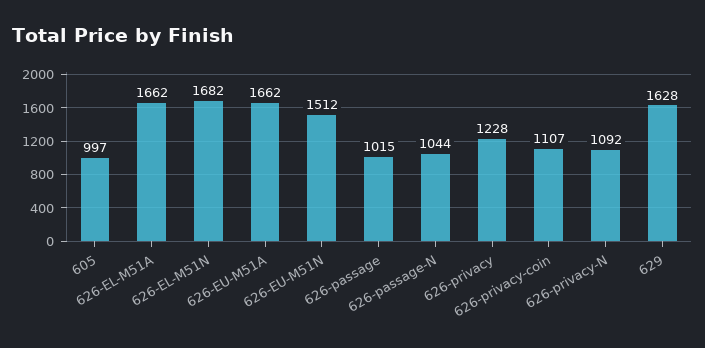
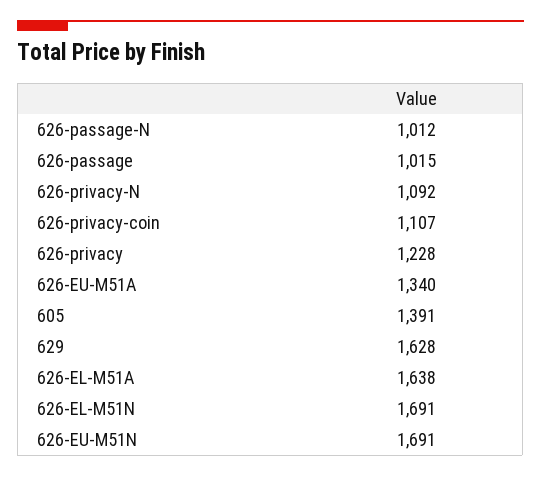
  {
-   "605": 997,
+   "605": 1391,
-   "626-EL-M51A": 1662,
+   "626-EL-M51A": 1638,
-   "626-EL-M51N": 1682,
+   "626-EL-M51N": 1691,
-   "626-EU-M51A": 1662,
+   "626-EU-M51A": 1340,
-   "626-EU-M51N": 1512,
+   "626-EU-M51N": 1691,
    "626-passage": 1015,
-   "626-passage-N": 1044,
+   "626-passage-N": 1012,
    "626-privacy": 1228,
    "626-privacy-coin": 1107,
    "626-privacy-N": 1092,
    "629": 1628
  }

